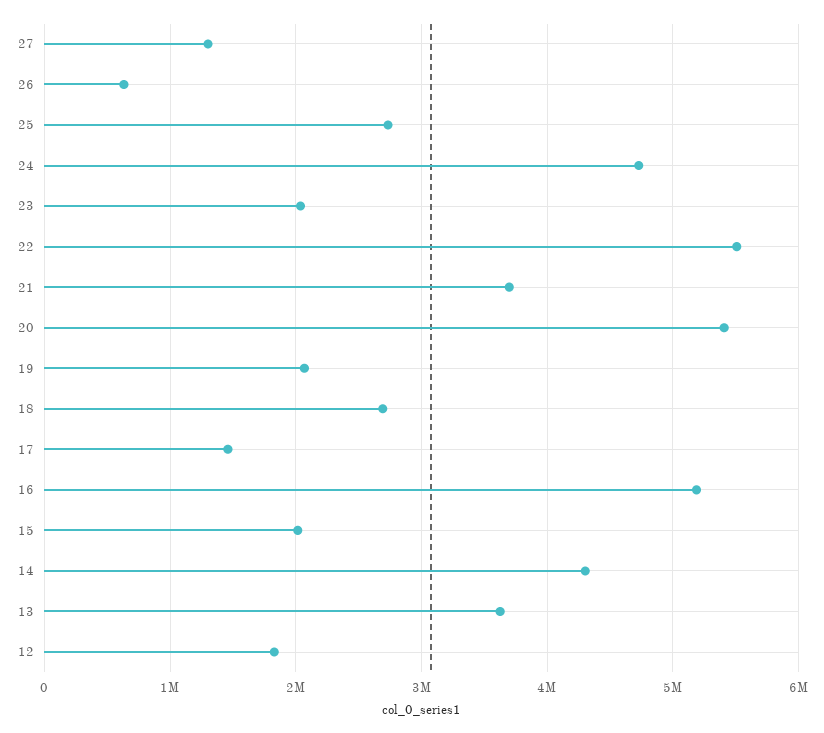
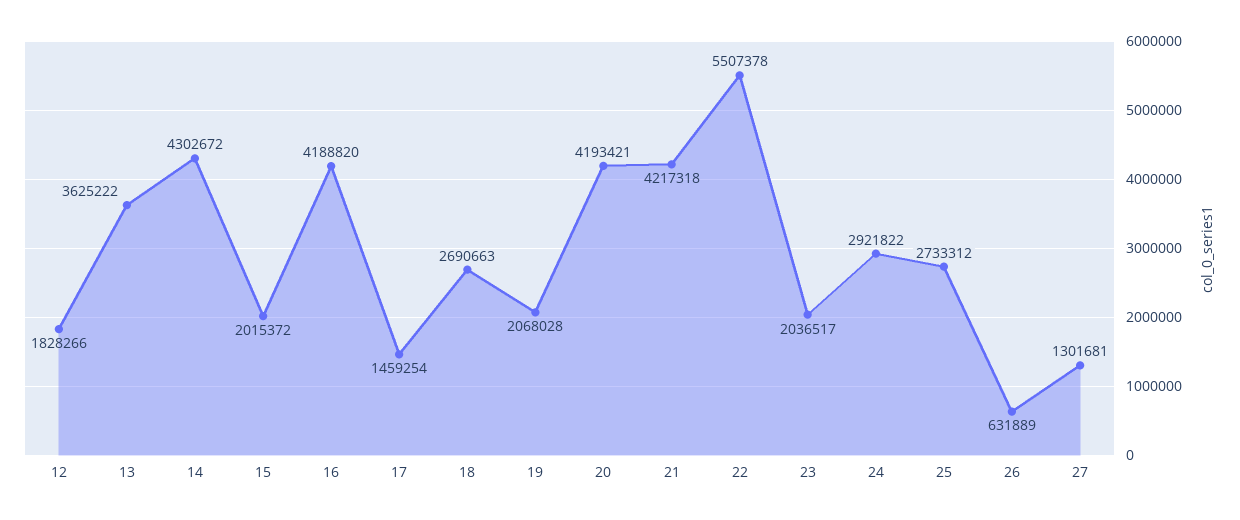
  {
    "27": 1301681,
    "26": 631889,
    "25": 2733312,
-   "24": 4700000,
+   "24": 2921822,
    "23": 2036517,
    "22": 5507378,
-   "21": 3700000,
+   "21": 4217318,
-   "20": 5400000,
+   "20": 4193421,
    "19": 2068028,
    "18": 2690663,
    "17": 1459254,
-   "16": 5200000,
+   "16": 4188820,
    "15": 2015372,
    "14": 4302672,
    "13": 3625222,
    "12": 1828266
  }

